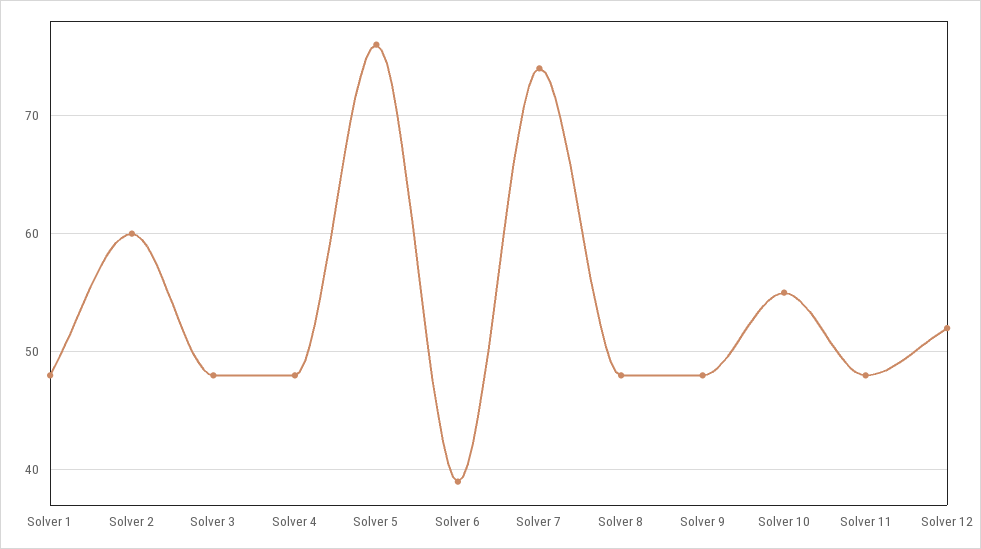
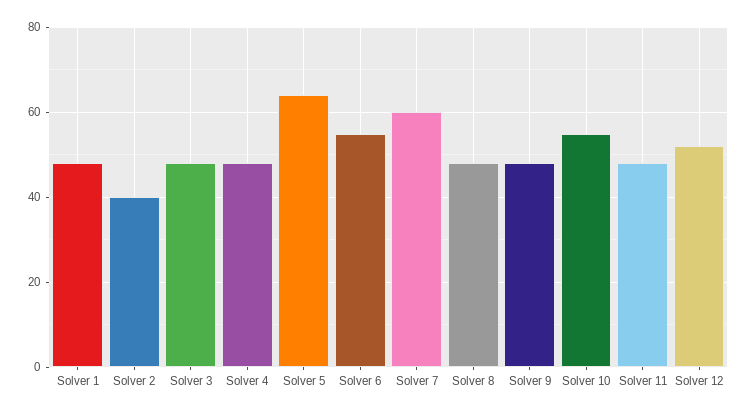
  {
    "Solver 1": 48,
-   "Solver 2": 60,
+   "Solver 2": 40,
    "Solver 3": 48,
    "Solver 4": 48,
-   "Solver 5": 76,
+   "Solver 5": 65,
-   "Solver 6": 39,
+   "Solver 6": 55,
-   "Solver 7": 74,
+   "Solver 7": 60,
    "Solver 8": 48,
    "Solver 9": 48,
    "Solver 10": 55,
    "Solver 11": 48,
    "Solver 12": 52
  }

